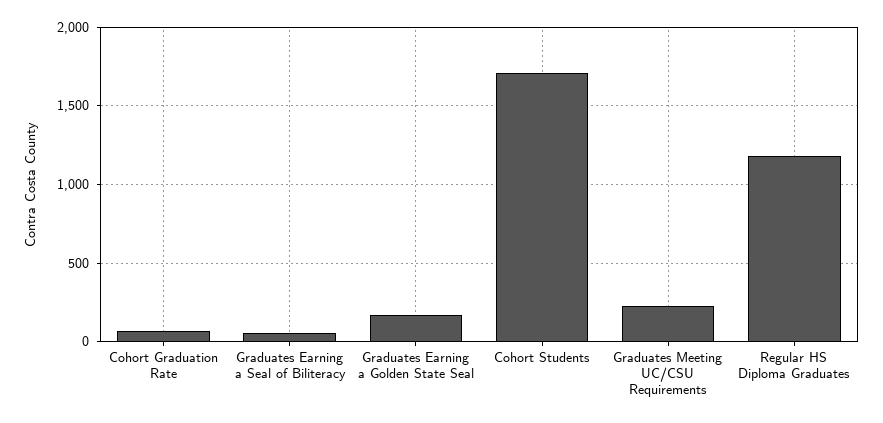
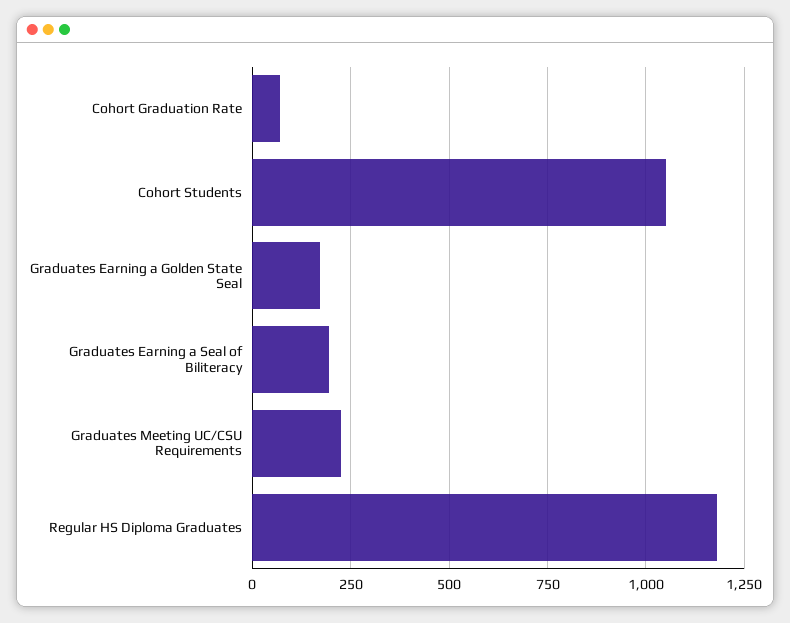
  {
    "Cohort Graduation Rate": 75,
-   "Graduates Earning a Seal of Biliteracy": 50,
+   "Graduates Earning a Seal of Biliteracy": 200,
    "Graduates Earning a Golden State Seal": 175,
-   "Cohort Students": 1700,
+   "Cohort Students": 1050,
    "Graduates Meeting UC/CSU Requirements": 225,
    "Regular HS Diploma Graduates": 1175
  }

